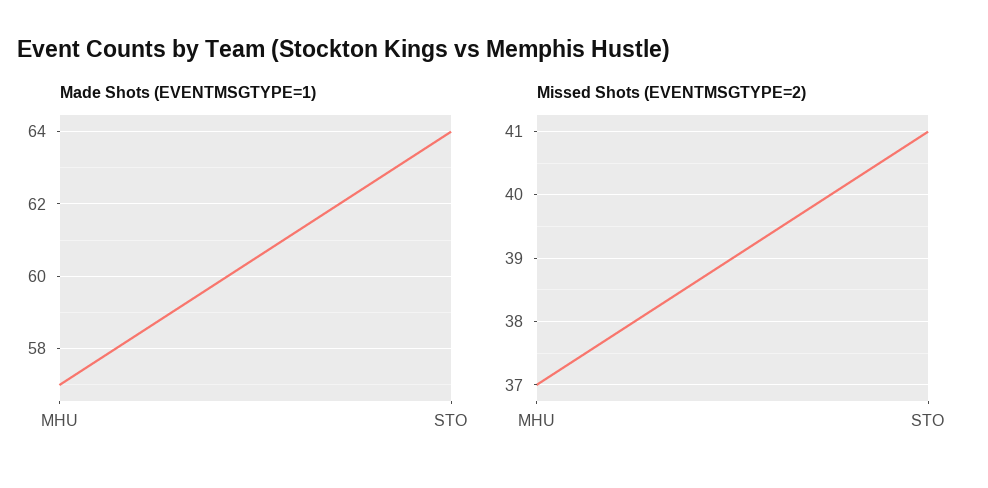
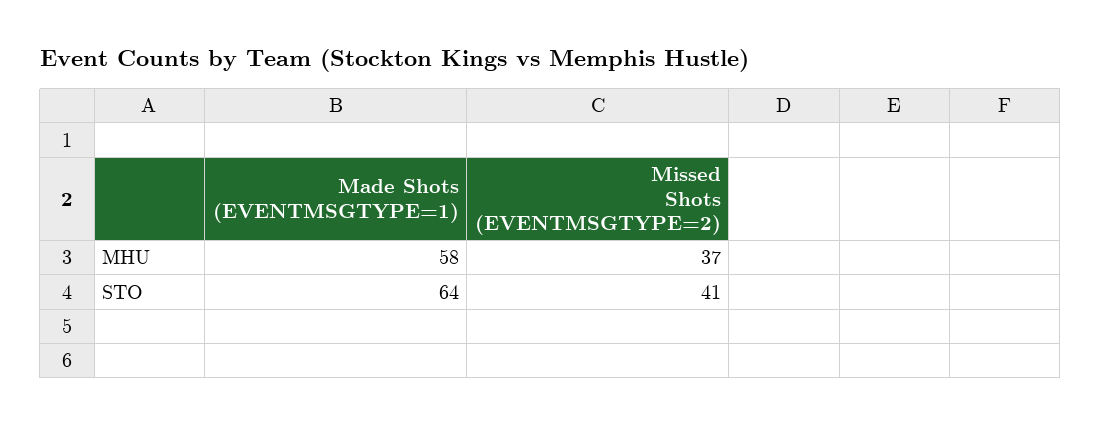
  {
    "Made Shots (EVENTMSGTYPE=1)": {
-     "MHU": 57,
+     "MHU": 58,
      "STO": 64
    },
    "Missed Shots (EVENTMSGTYPE=2)": {
      "MHU": 37,
      "STO": 41
    }
  }

